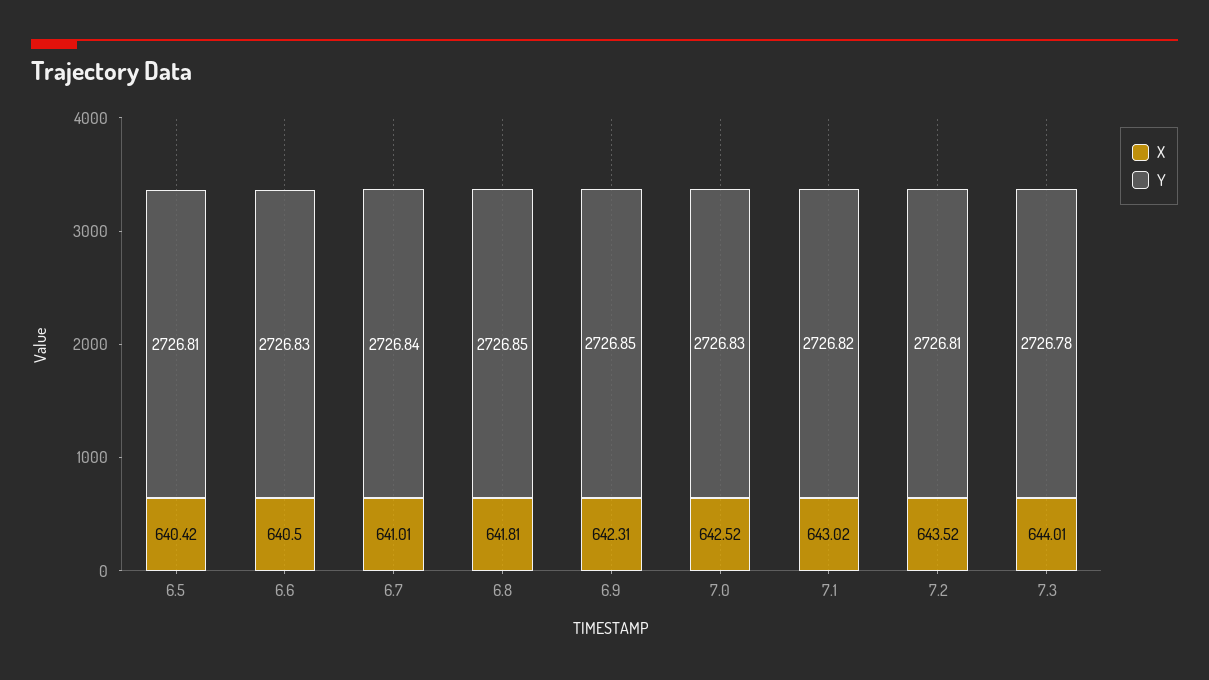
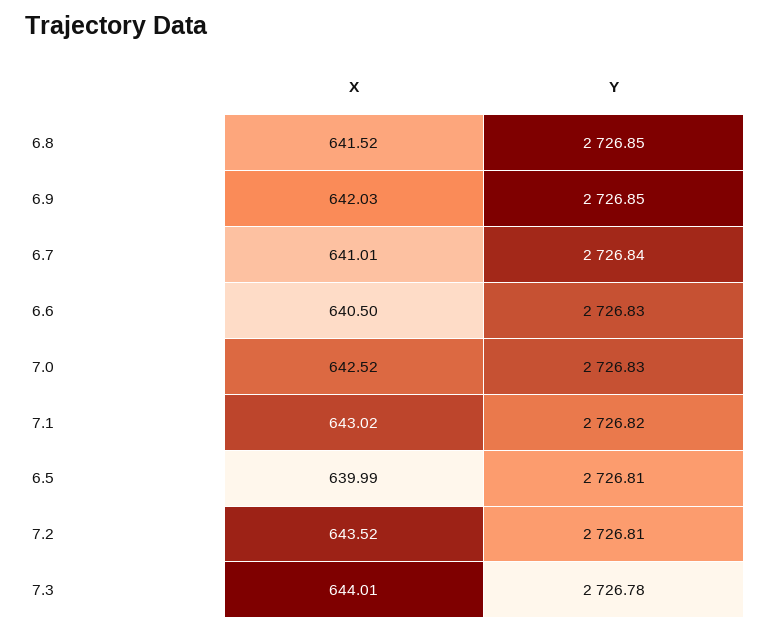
  {
    "X": {
-     "6.5": 640.42,
+     "6.5": 639.99,
      "6.6": 640.5,
      "6.7": 641.01,
-     "6.8": 641.81,
+     "6.8": 641.52,
-     "6.9": 642.31,
+     "6.9": 642.03,
      "7.0": 642.52,
      "7.1": 643.02,
      "7.2": 643.52,
      "7.3": 644.01
    },
    "Y": {
      "6.5": 2726.81,
      "6.6": 2726.83,
      "6.7": 2726.84,
      "6.8": 2726.85,
      "6.9": 2726.85,
      "7.0": 2726.83,
      "7.1": 2726.82,
      "7.2": 2726.81,
      "7.3": 2726.78
    }
  }

